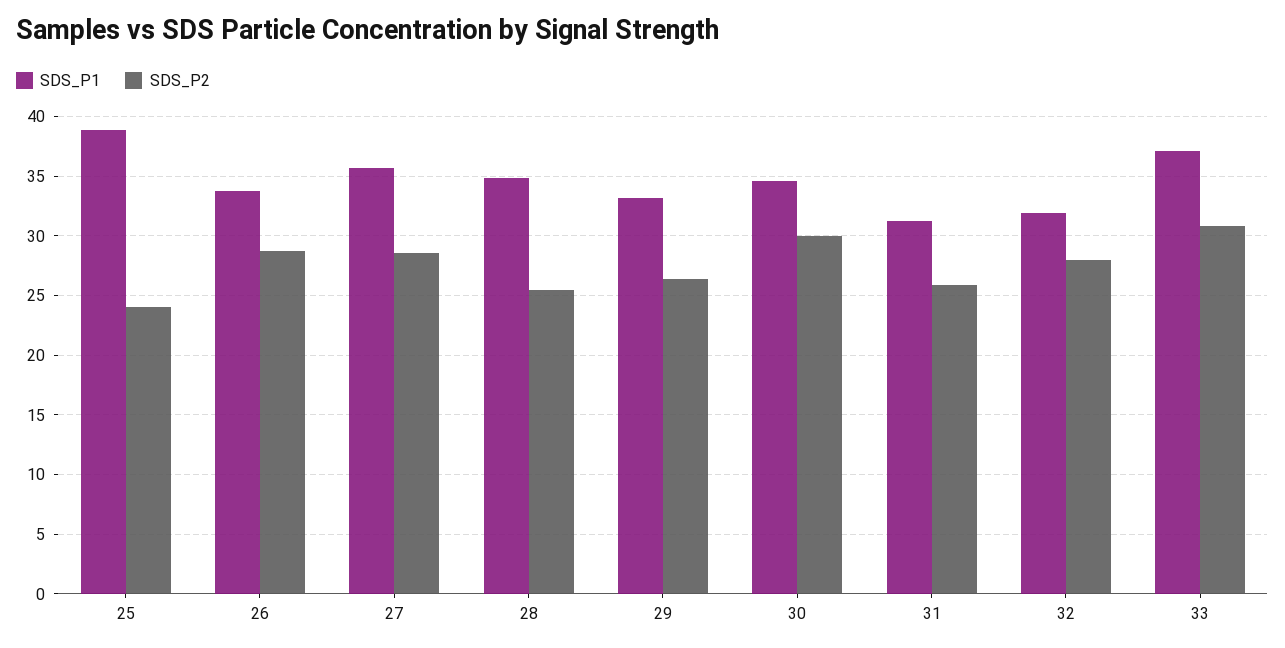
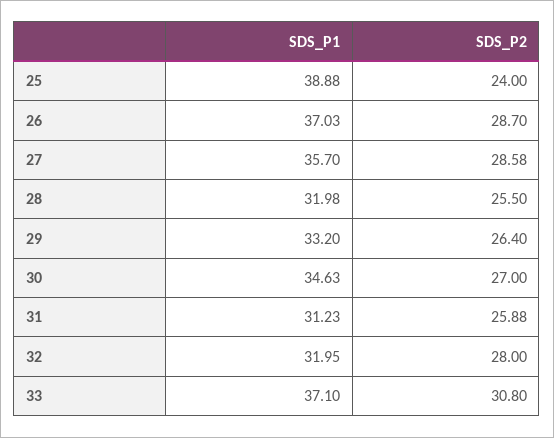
  {
    "SDS_P1": {
      "25": 38.88,
-     "26": 34,
+     "26": 37.03,
      "27": 35.7,
-     "28": 35,
+     "28": 31.98,
      "29": 33.2,
      "30": 34.63,
      "31": 31.23,
      "32": 31.95,
      "33": 37.1
    },
    "SDS_P2": {
      "25": 24,
      "26": 28.7,
      "27": 28.58,
      "28": 25.5,
      "29": 26.4,
-     "30": 30,
+     "30": 27,
      "31": 25.88,
      "32": 28,
      "33": 30.8
    }
  }

